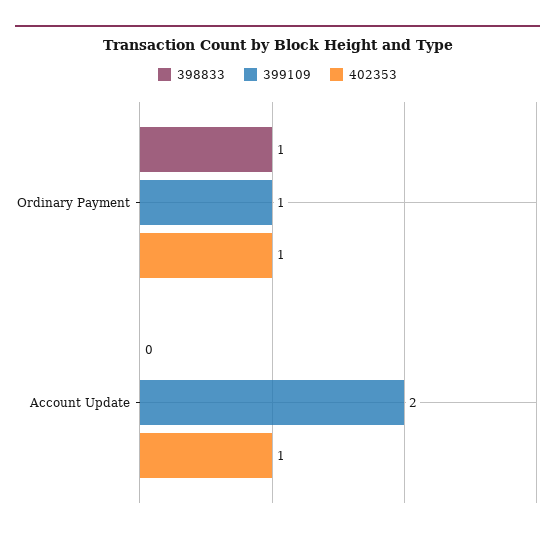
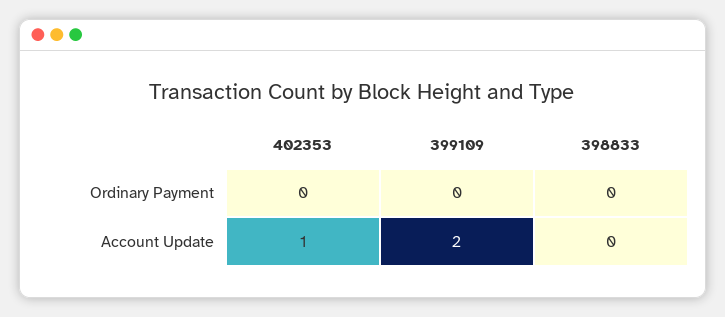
  {
    "398833": {
-     "Ordinary Payment": 1,
+     "Ordinary Payment": 0,
      "Account Update": 0
    },
    "399109": {
-     "Ordinary Payment": 1,
+     "Ordinary Payment": 0,
      "Account Update": 2
    },
    "402353": {
-     "Ordinary Payment": 1,
+     "Ordinary Payment": 0,
      "Account Update": 1
    }
  }

